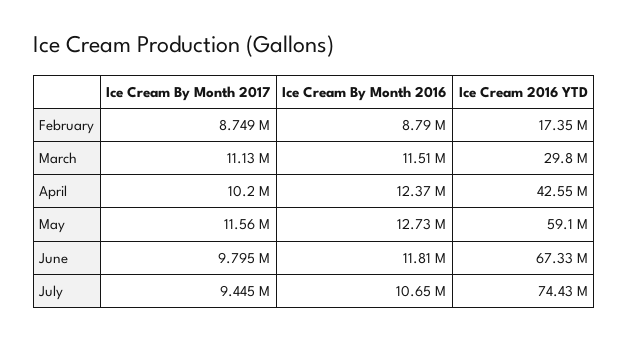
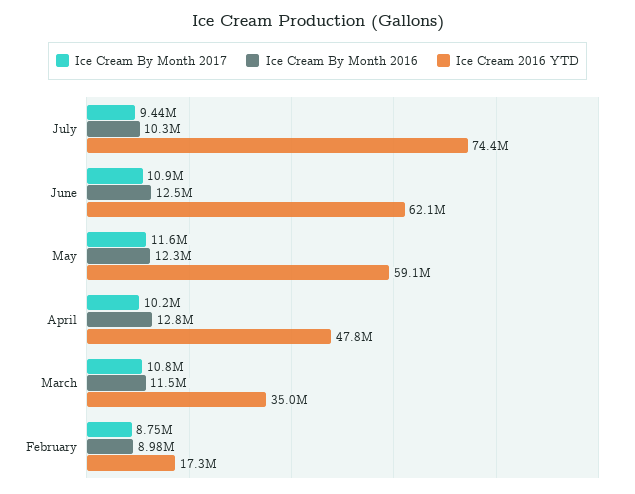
  {
    "Ice Cream By Month 2017": {
      "February": 8749000,
-     "March": 11130000,
+     "March": 10800000,
      "April": 10200000,
      "May": 11560000,
-     "June": 9795000,
+     "June": 10900000,
      "July": 9445000
    },
    "Ice Cream By Month 2016": {
-     "February": 8790000,
+     "February": 8980000,
      "March": 11510000,
-     "April": 12370000,
+     "April": 12800000,
-     "May": 12730000,
+     "May": 12300000,
-     "June": 11810000,
+     "June": 12500000,
-     "July": 10650000
+     "July": 10300000
    },
    "Ice Cream 2016 YTD": {
      "February": 17350000,
-     "March": 29800000,
+     "March": 35000000,
-     "April": 42550000,
+     "April": 47800000,
      "May": 59100000,
-     "June": 67330000,
+     "June": 62100000,
      "July": 74430000
    }
  }

